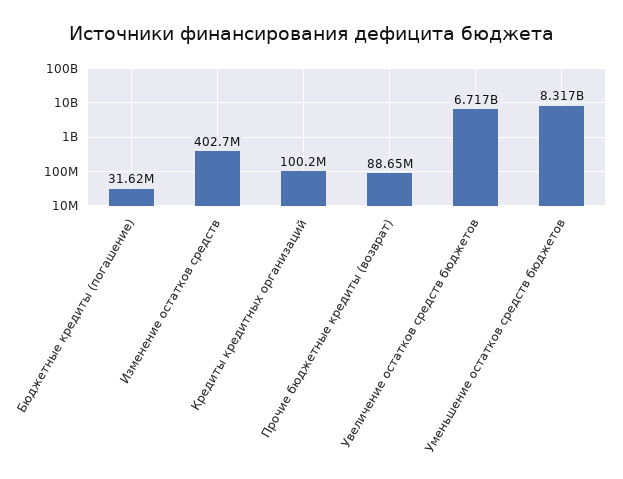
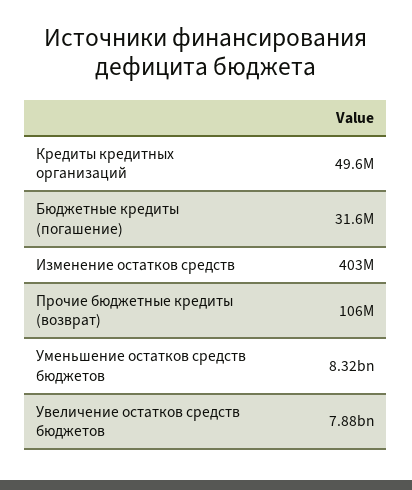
  {
    "Бюджетные кредиты (погашение)": 31620000,
    "Изменение остатков средств": 402700000,
-   "Кредиты кредитных организаций": 100200000,
+   "Кредиты кредитных организаций": 49600000,
-   "Прочие бюджетные кредиты (возврат)": 88650000,
+   "Прочие бюджетные кредиты (возврат)": 106000000,
-   "Увеличение остатков средств бюджетов": 6717000000,
+   "Увеличение остатков средств бюджетов": 7880000000,
    "Уменьшение остатков средств бюджетов": 8317000000
  }

